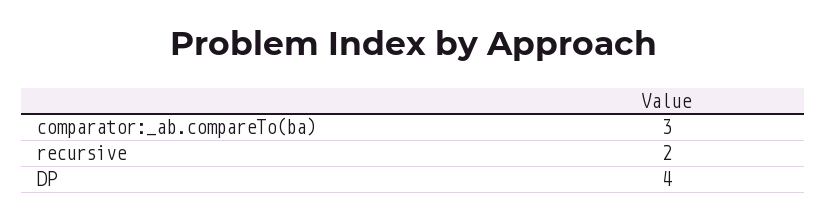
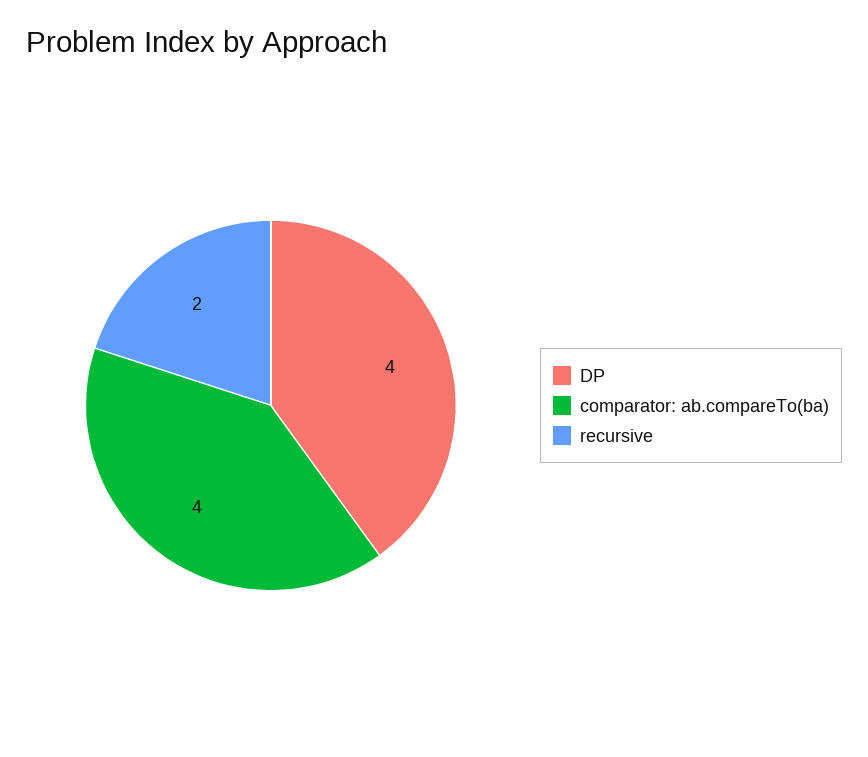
  {
-   "comparator:_ab.compareTo(ba)": 3,
+   "comparator:_ab.compareTo(ba)": 4,
    "recursive": 2,
    "DP": 4
  }

